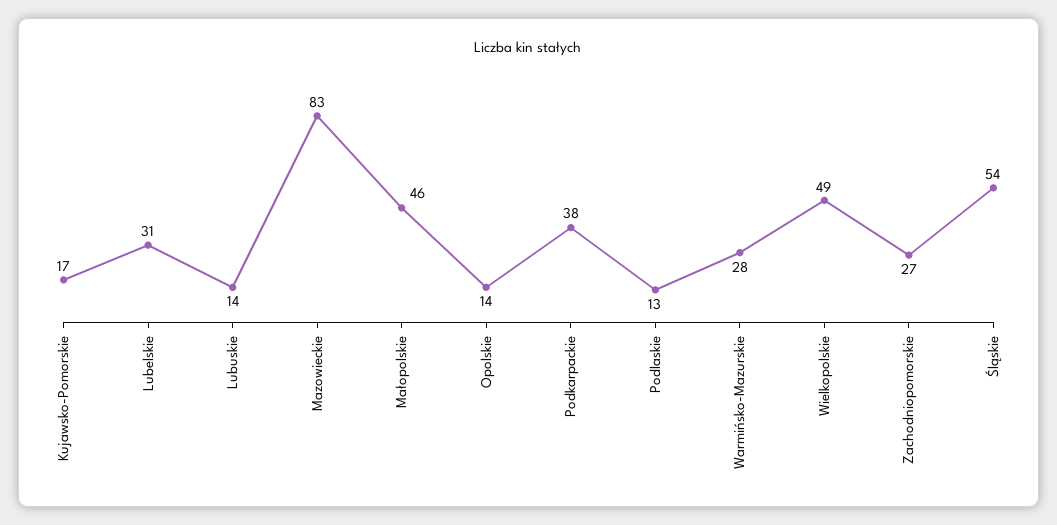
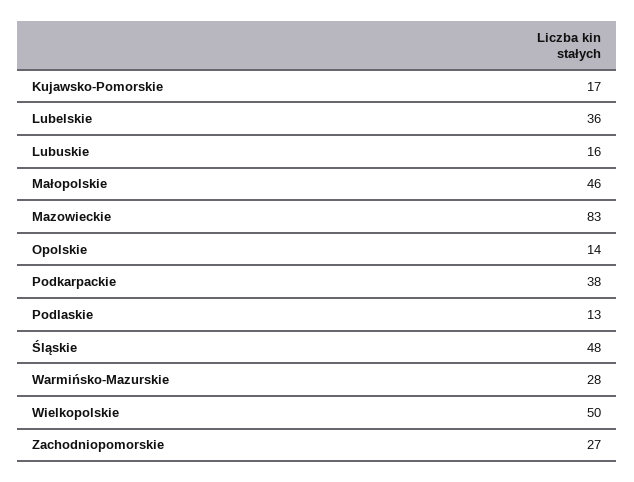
  {
    "Kujawsko-Pomorskie": 17,
-   "Lubelskie": 31,
+   "Lubelskie": 36,
-   "Lubuskie": 14,
+   "Lubuskie": 16,
    "Mazowieckie": 83,
    "Małopolskie": 46,
    "Opolskie": 14,
    "Podkarpackie": 38,
    "Podlaskie": 13,
    "Warmińsko-Mazurskie": 28,
-   "Wielkopolskie": 49,
+   "Wielkopolskie": 50,
    "Zachodniopomorskie": 27,
-   "Śląskie": 54
+   "Śląskie": 48
  }

